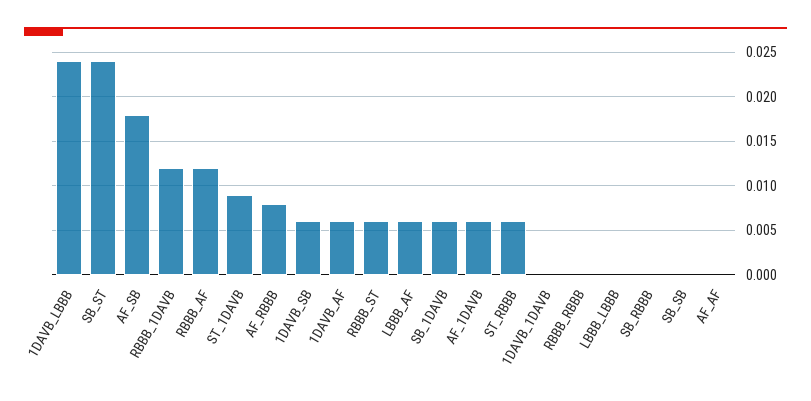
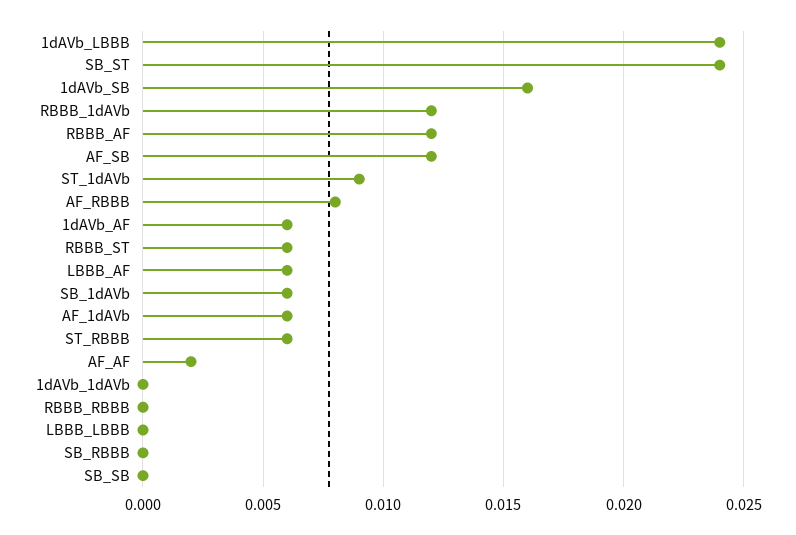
  {
    "1DAVB_LBBB": 0.024,
    "SB_ST": 0.024,
-   "AF_SB": 0.018,
+   "AF_SB": 0.012,
    "RBBB_1DAVB": 0.012,
    "RBBB_AF": 0.012,
    "ST_1DAVB": 0.009,
    "AF_RBBB": 0.008,
-   "1DAVB_SB": 0.006,
+   "1DAVB_SB": 0.016,
    "1DAVB_AF": 0.006,
    "RBBB_ST": 0.006,
    "LBBB_AF": 0.006,
    "SB_1DAVB": 0.006,
    "AF_1DAVB": 0.006,
    "ST_RBBB": 0.006,
    "1DAVB_1DAVB": 0,
    "RBBB_RBBB": 0,
    "LBBB_LBBB": 0,
    "SB_RBBB": 0,
    "SB_SB": 0,
-   "AF_AF": 0
+   "AF_AF": 0.002
  }

